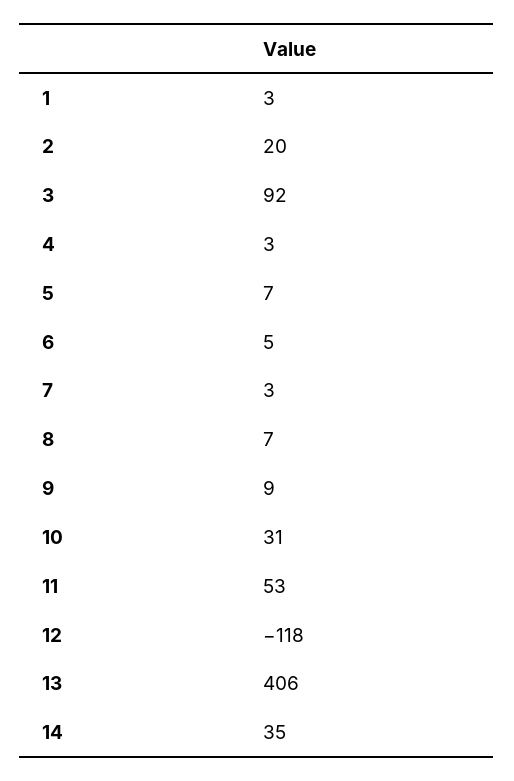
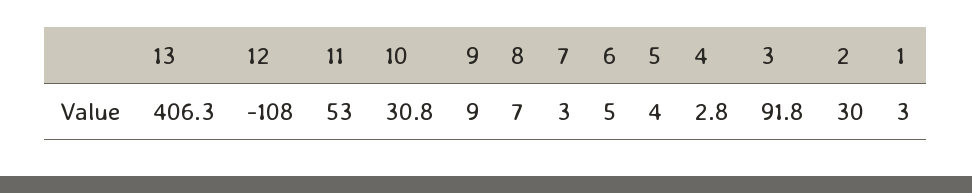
  {
    "1": 3,
-   "2": 20,
+   "2": 30,
    "3": 91.8,
    "4": 2.8,
-   "5": 7,
+   "5": 4,
    "6": 5,
    "7": 3,
    "8": 7,
    "9": 9,
    "10": 30.8,
    "11": 53,
-   "12": -118,
+   "12": -108,
-   "13": 406.3,
+   "13": 406.3
-   "14": 35
  }

